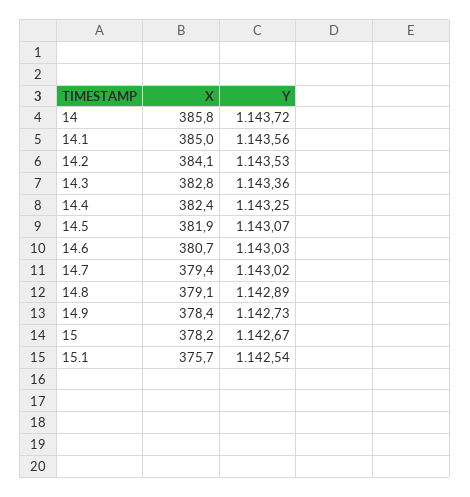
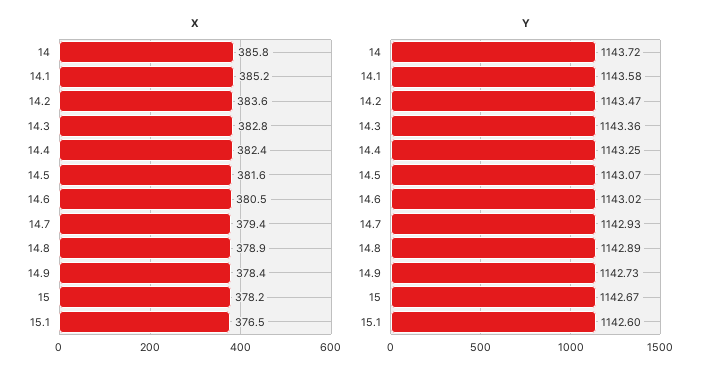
  {
    "X": {
      "14": 385.8,
-     "14.1": 385,
+     "14.1": 385.2,
-     "14.2": 384.1,
+     "14.2": 383.6,
      "14.3": 382.8,
      "14.4": 382.4,
-     "14.5": 381.9,
+     "14.5": 381.6,
-     "14.6": 380.7,
+     "14.6": 380.5,
      "14.7": 379.4,
-     "14.8": 379.1,
+     "14.8": 378.9,
      "14.9": 378.4,
      "15": 378.2,
-     "15.1": 375.7
+     "15.1": 376.5
    },
    "Y": {
      "14": 1143.72,
-     "14.1": 1143.56,
+     "14.1": 1143.58,
-     "14.2": 1143.53,
+     "14.2": 1143.47,
      "14.3": 1143.36,
      "14.4": 1143.25,
      "14.5": 1143.07,
-     "14.6": 1143.03,
+     "14.6": 1143.02,
-     "14.7": 1143.02,
+     "14.7": 1142.93,
      "14.8": 1142.89,
      "14.9": 1142.73,
      "15": 1142.67,
-     "15.1": 1142.54
+     "15.1": 1142.6
    }
  }

